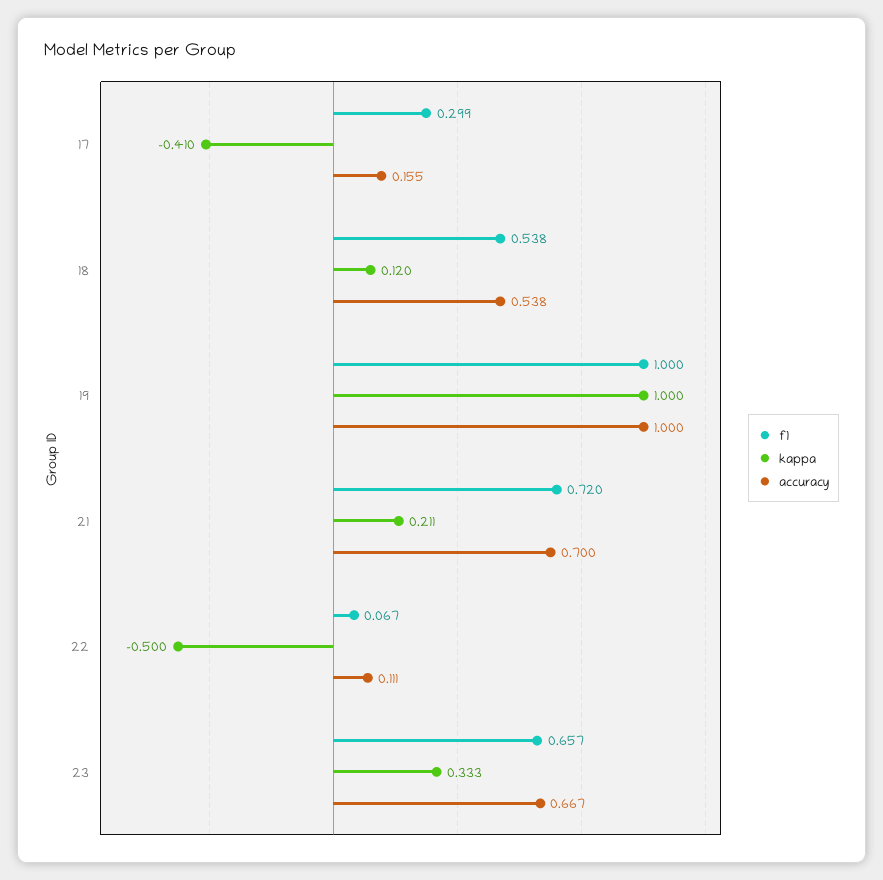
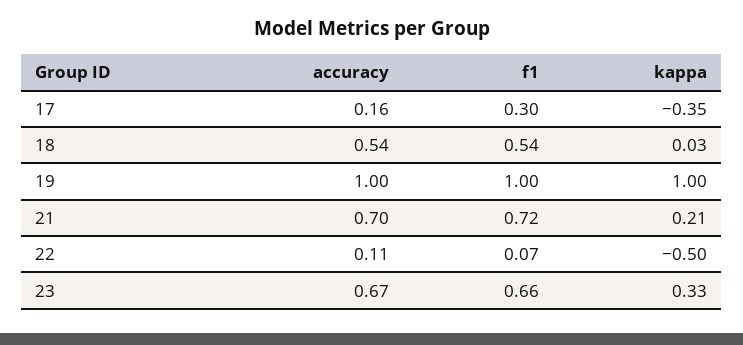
  {
    "f1": {
      "17": 0.299,
      "18": 0.538,
      "19": 1,
      "21": 0.72,
      "22": 0.067,
      "23": 0.657
    },
    "kappa": {
-     "17": -0.41,
+     "17": -0.35,
-     "18": 0.12,
+     "18": 0.03,
      "19": 1,
      "21": 0.211,
      "22": -0.5,
      "23": 0.333
    },
    "accuracy": {
      "17": 0.155,
      "18": 0.538,
      "19": 1,
      "21": 0.7,
      "22": 0.111,
      "23": 0.667
    }
  }

